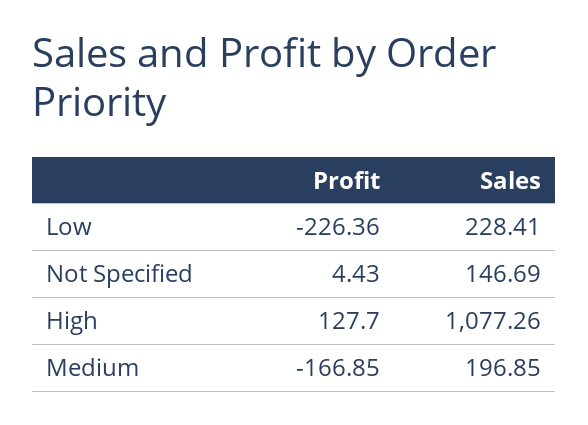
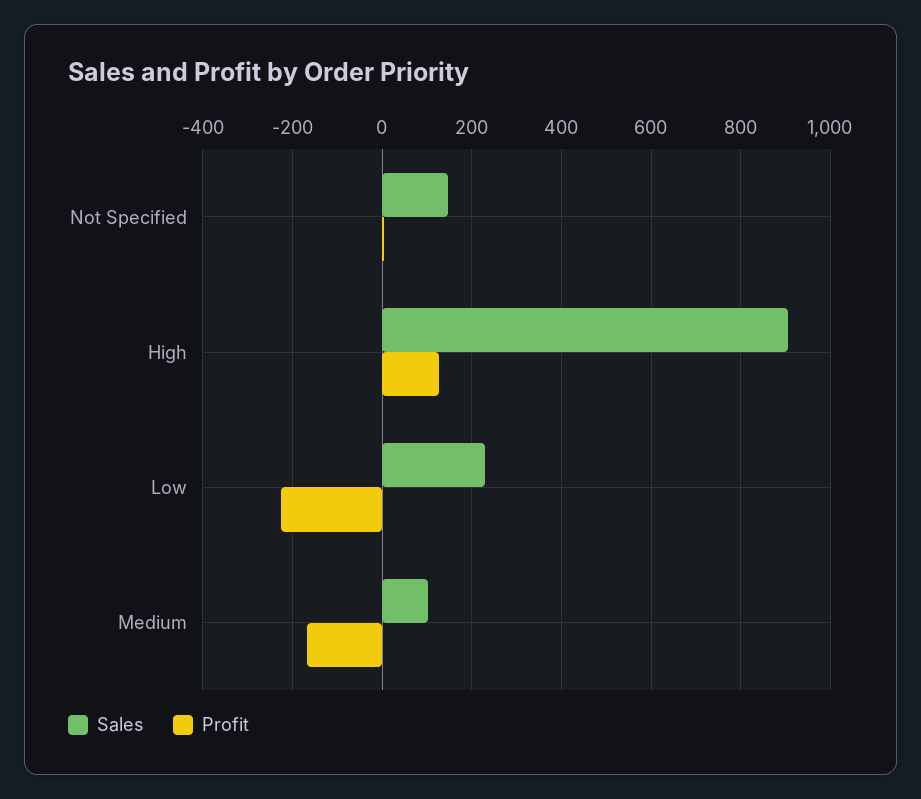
  {
    "Profit": {
      "Low": -226.36,
      "Not Specified": 4.43,
      "High": 127.7,
      "Medium": -166.85
    },
    "Sales": {
      "Low": 228.41,
      "Not Specified": 146.69,
-     "High": 1077.26,
+     "High": 900,
-     "Medium": 196.85
+     "Medium": 100
    }
  }

